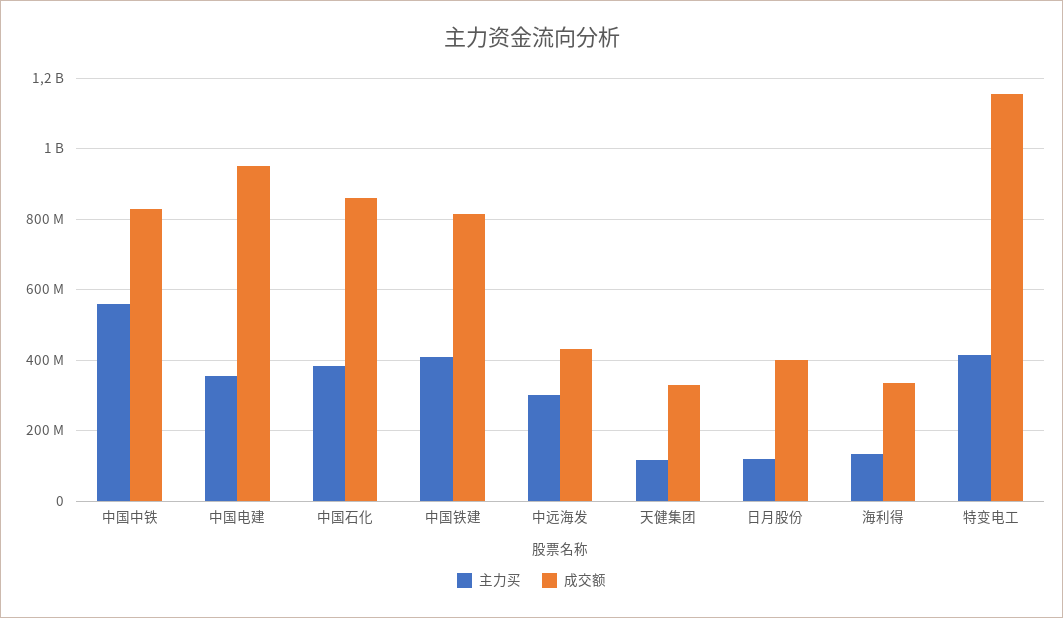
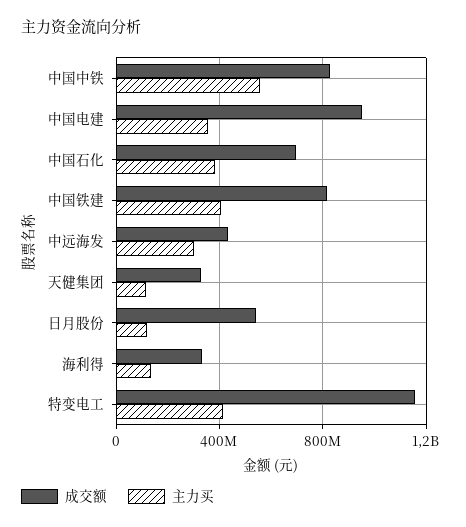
  {
    "主力买": {
      "中国中铁": 560000000,
      "中国电建": 360000000,
      "中国石化": 380000000,
      "中国铁建": 400000000,
      "中远海发": 300000000,
      "天健集团": 120000000,
      "日月股份": 120000000,
      "海利得": 140000000,
      "特变电工": 420000000
    },
    "成交额": {
      "中国中铁": 820000000,
      "中国电建": 960000000,
-     "中国石化": 860000000,
+     "中国石化": 700000000,
      "中国铁建": 820000000,
      "中远海发": 440000000,
      "天健集团": 340000000,
-     "日月股份": 400000000,
+     "日月股份": 550000000,
      "海利得": 340000000,
      "特变电工": 1160000000
    }
  }

